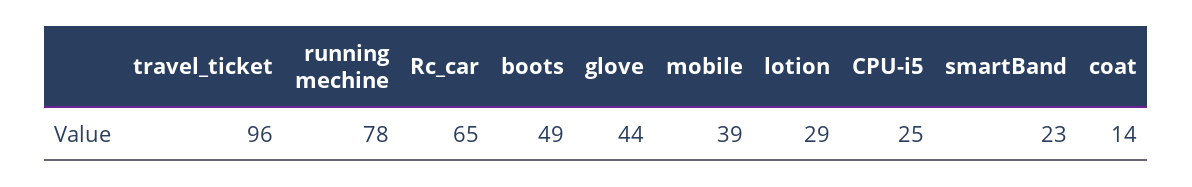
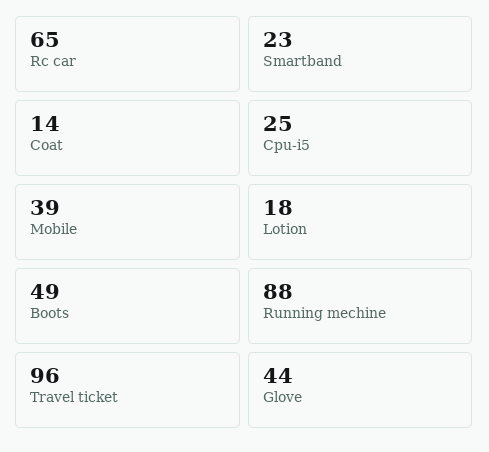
  {
    "travel_ticket": 96,
-   "running mechine": 78,
+   "running mechine": 88,
    "Rc_car": 65,
    "boots": 49,
    "glove": 44,
    "mobile": 39,
-   "lotion": 29,
+   "lotion": 18,
    "CPU-i5": 25,
    "smartBand": 23,
    "coat": 14
  }

